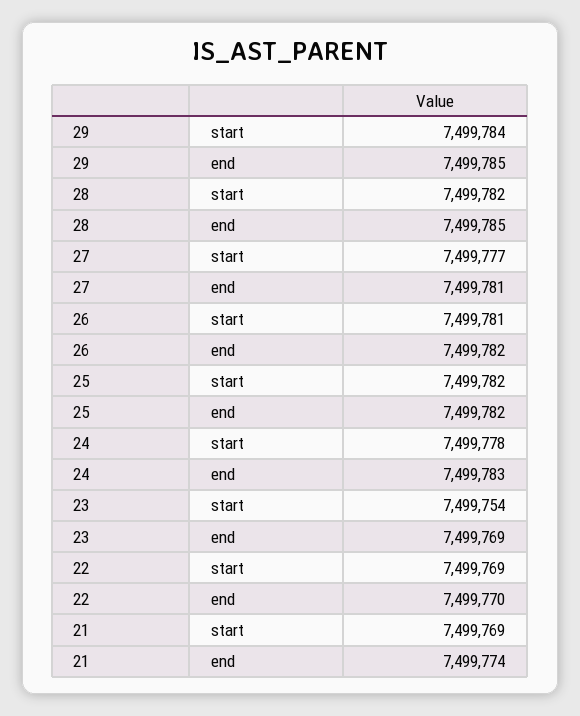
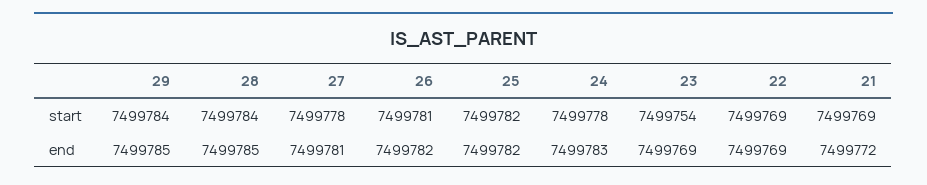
  {
    "29": {
      "start": 7499784,
      "end": 7499785
    },
    "28": {
-     "start": 7499782,
+     "start": 7499784,
      "end": 7499785
    },
    "27": {
-     "start": 7499777,
+     "start": 7499778,
      "end": 7499781
    },
    "26": {
      "start": 7499781,
      "end": 7499782
    },
    "25": {
      "start": 7499782,
      "end": 7499782
    },
    "24": {
      "start": 7499778,
      "end": 7499783
    },
    "23": {
      "start": 7499754,
      "end": 7499769
    },
    "22": {
      "start": 7499769,
-     "end": 7499770
+     "end": 7499769
    },
    "21": {
      "start": 7499769,
-     "end": 7499774
+     "end": 7499772
    }
  }

